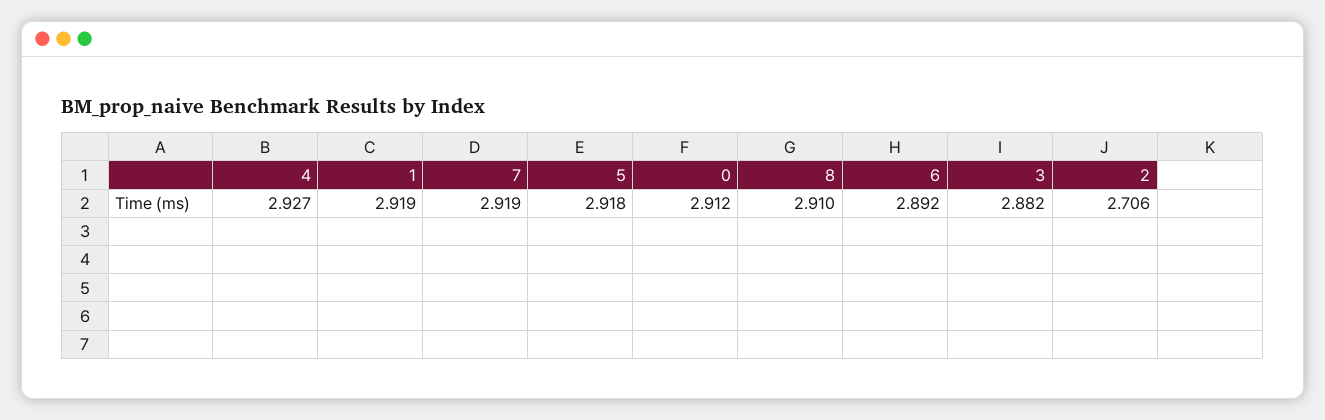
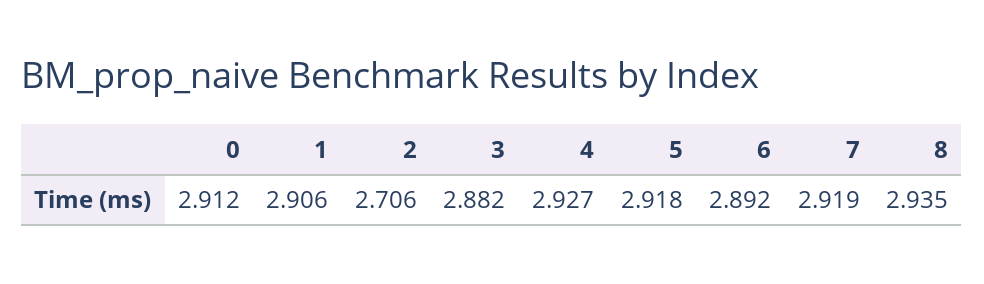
  {
    "4": 2.927,
-   "1": 2.919,
+   "1": 2.906,
    "7": 2.919,
    "5": 2.918,
    "0": 2.912,
-   "8": 2.91,
+   "8": 2.935,
    "6": 2.892,
    "3": 2.882,
    "2": 2.706
  }

